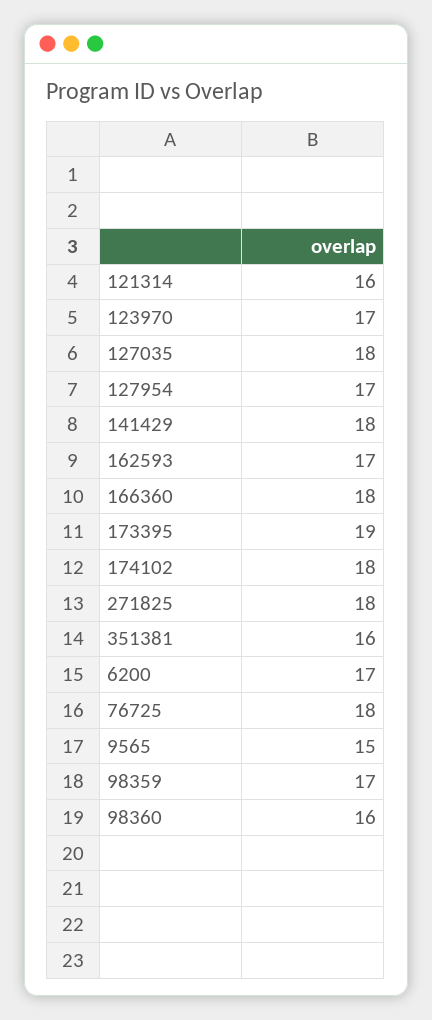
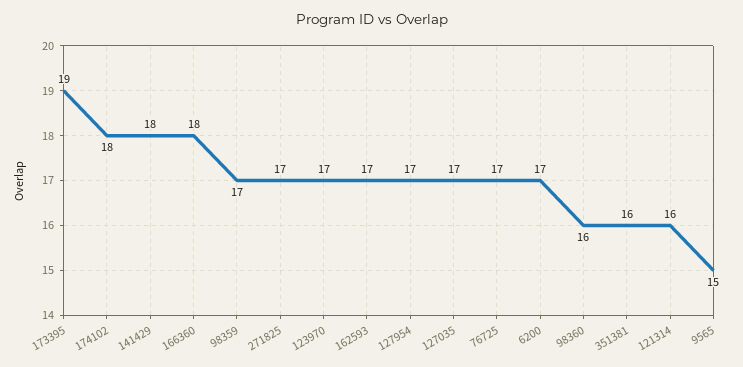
  {
    "121314": 16,
    "123970": 17,
-   "127035": 18,
+   "127035": 17,
    "127954": 17,
    "141429": 18,
    "162593": 17,
    "166360": 18,
    "173395": 19,
    "174102": 18,
-   "271825": 18,
+   "271825": 17,
    "351381": 16,
    "6200": 17,
-   "76725": 18,
+   "76725": 17,
    "9565": 15,
    "98359": 17,
    "98360": 16
  }

